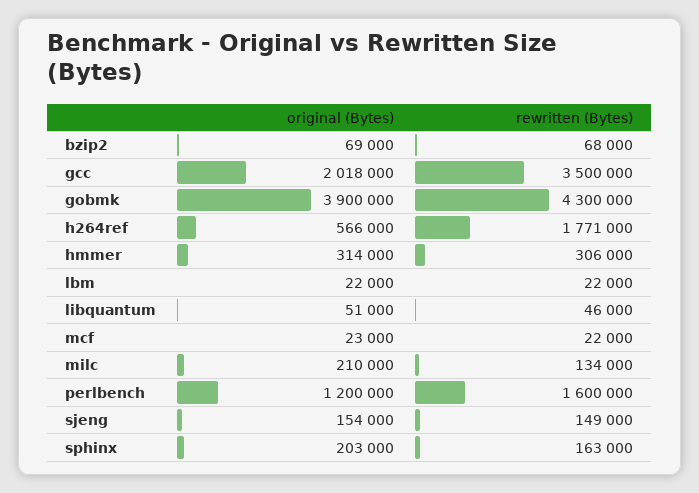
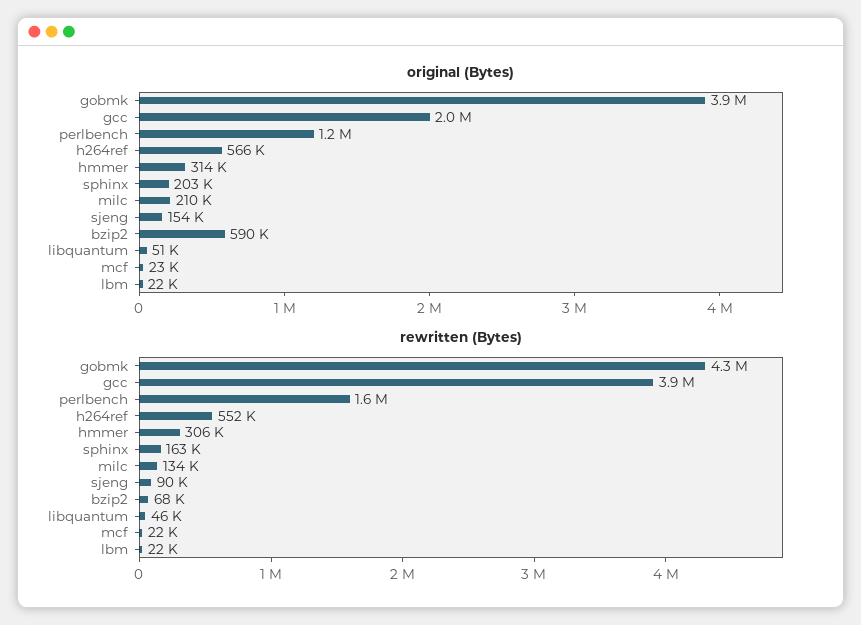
  {
    "original (Bytes)": {
-     "bzip2": 69000,
+     "bzip2": 590000,
      "gcc": 2018000,
      "gobmk": 3900000,
      "h264ref": 566000,
      "hmmer": 314000,
      "lbm": 22000,
      "libquantum": 51000,
      "mcf": 23000,
      "milc": 210000,
      "perlbench": 1200000,
      "sjeng": 154000,
      "sphinx": 203000
    },
    "rewritten (Bytes)": {
      "bzip2": 68000,
-     "gcc": 3500000,
+     "gcc": 3900000,
      "gobmk": 4300000,
-     "h264ref": 1771000,
+     "h264ref": 552000,
      "hmmer": 306000,
      "lbm": 22000,
      "libquantum": 46000,
      "mcf": 22000,
      "milc": 134000,
      "perlbench": 1600000,
-     "sjeng": 149000,
+     "sjeng": 90000,
      "sphinx": 163000
    }
  }

